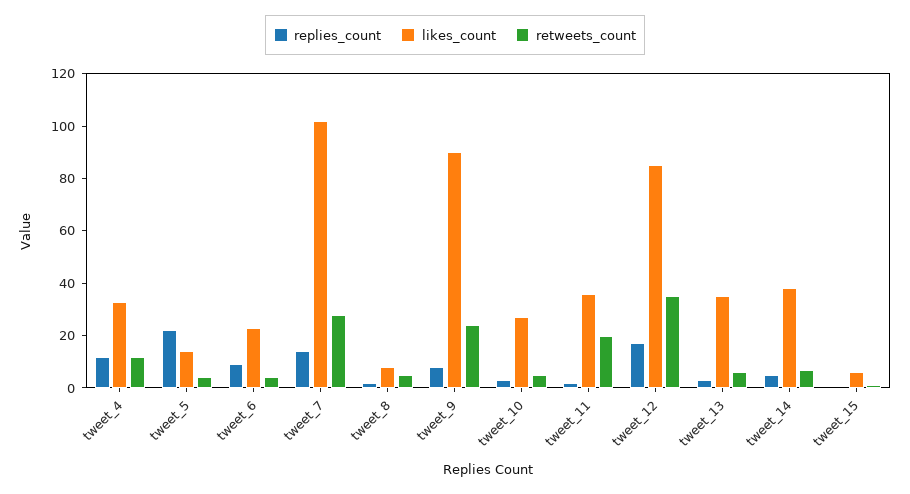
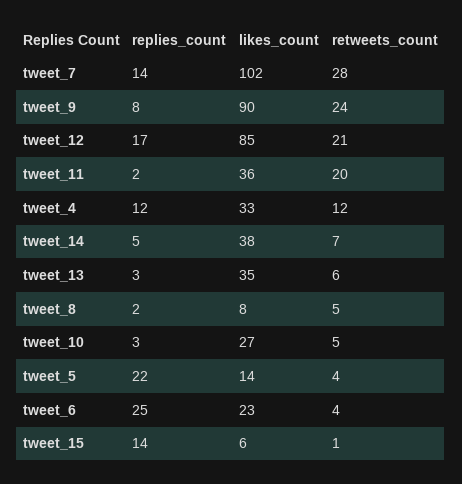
  {
    "replies_count": {
      "tweet_4": 12,
      "tweet_5": 22,
-     "tweet_6": 10,
+     "tweet_6": 25,
      "tweet_7": 14,
      "tweet_8": 2,
      "tweet_9": 8,
      "tweet_10": 3,
      "tweet_11": 2,
      "tweet_12": 17,
      "tweet_13": 3,
      "tweet_14": 5,
-     "tweet_15": 0
+     "tweet_15": 14
    },
    "likes_count": {
      "tweet_4": 33,
      "tweet_5": 14,
      "tweet_6": 23,
      "tweet_7": 102,
      "tweet_8": 8,
      "tweet_9": 90,
      "tweet_10": 27,
      "tweet_11": 36,
      "tweet_12": 85,
      "tweet_13": 35,
      "tweet_14": 38,
      "tweet_15": 6
    },
    "retweets_count": {
      "tweet_4": 12,
      "tweet_5": 4,
      "tweet_6": 4,
      "tweet_7": 28,
      "tweet_8": 5,
      "tweet_9": 24,
      "tweet_10": 5,
      "tweet_11": 20,
-     "tweet_12": 35,
+     "tweet_12": 21,
      "tweet_13": 6,
      "tweet_14": 7,
      "tweet_15": 1
    }
  }

